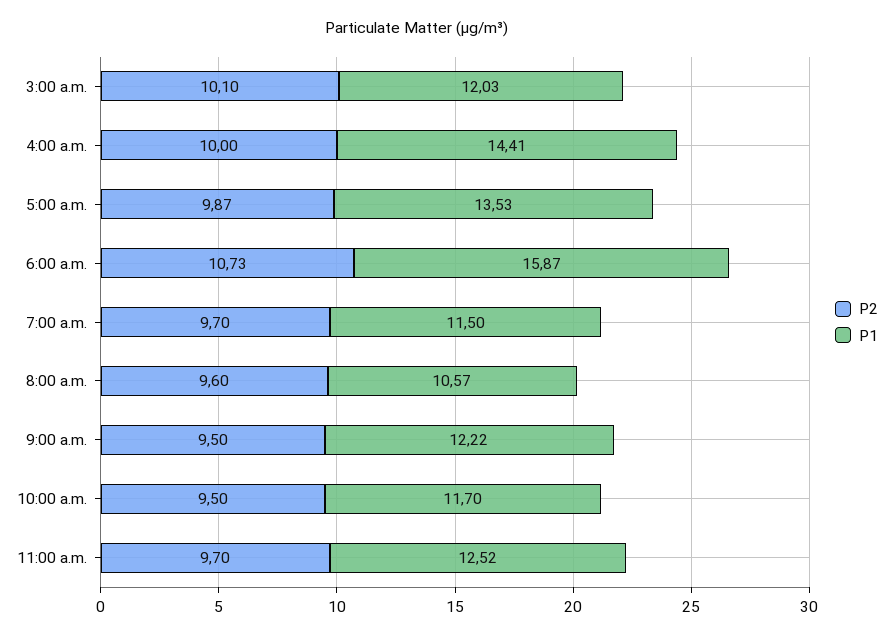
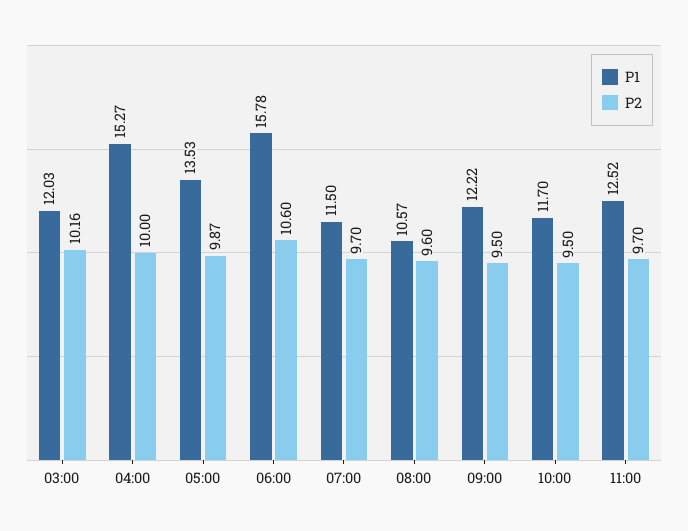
  {
    "P2": {
-     "3:00 a.m.": 10.1,
+     "3:00 a.m.": 10.16,
      "4:00 a.m.": 10,
      "5:00 a.m.": 9.87,
-     "6:00 a.m.": 10.73,
+     "6:00 a.m.": 10.6,
      "7:00 a.m.": 9.7,
      "8:00 a.m.": 9.6,
      "9:00 a.m.": 9.5,
      "10:00 a.m.": 9.5,
      "11:00 a.m.": 9.7
    },
    "P1": {
      "3:00 a.m.": 12.03,
-     "4:00 a.m.": 14.41,
+     "4:00 a.m.": 15.27,
      "5:00 a.m.": 13.53,
-     "6:00 a.m.": 15.87,
+     "6:00 a.m.": 15.78,
      "7:00 a.m.": 11.5,
      "8:00 a.m.": 10.57,
      "9:00 a.m.": 12.22,
      "10:00 a.m.": 11.7,
      "11:00 a.m.": 12.52
    }
  }

